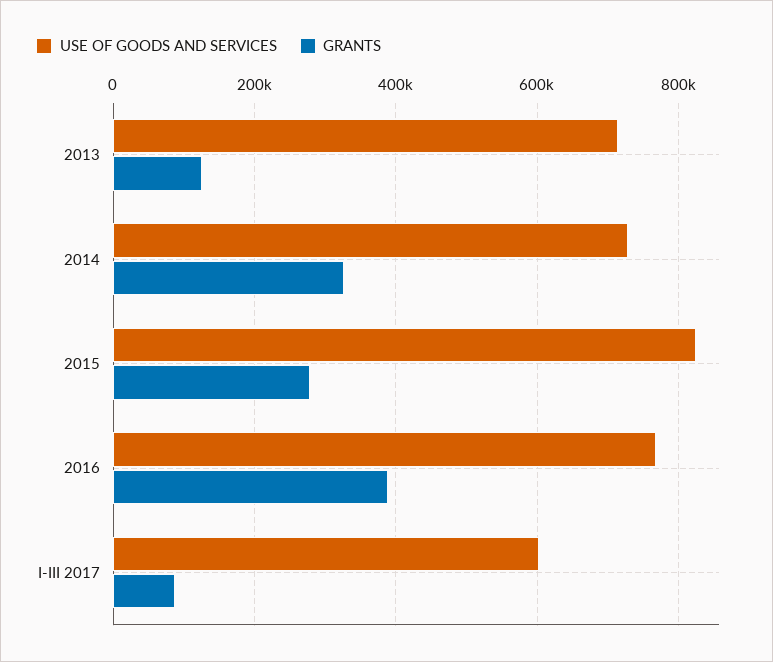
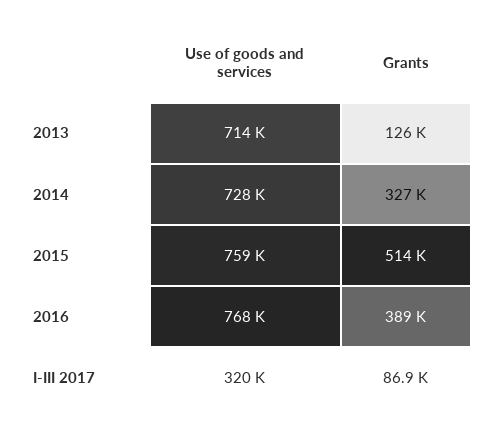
  {
    "USE OF GOODS AND SERVICES": {
      "2013": 714000,
      "2014": 728000,
-     "2015": 820000,
+     "2015": 759000,
      "2016": 768000,
-     "I-III 2017": 600000
+     "I-III 2017": 320000
    },
    "GRANTS": {
      "2013": 126000,
      "2014": 327000,
-     "2015": 280000,
+     "2015": 514000,
      "2016": 389000,
      "I-III 2017": 86900
    }
  }

